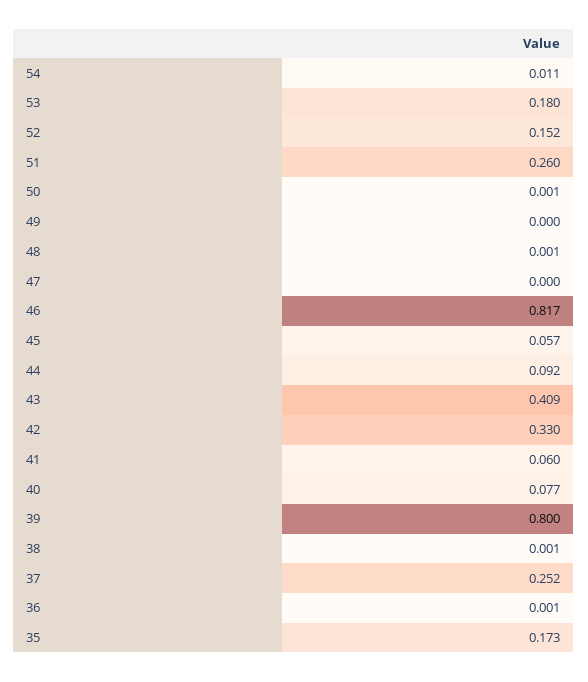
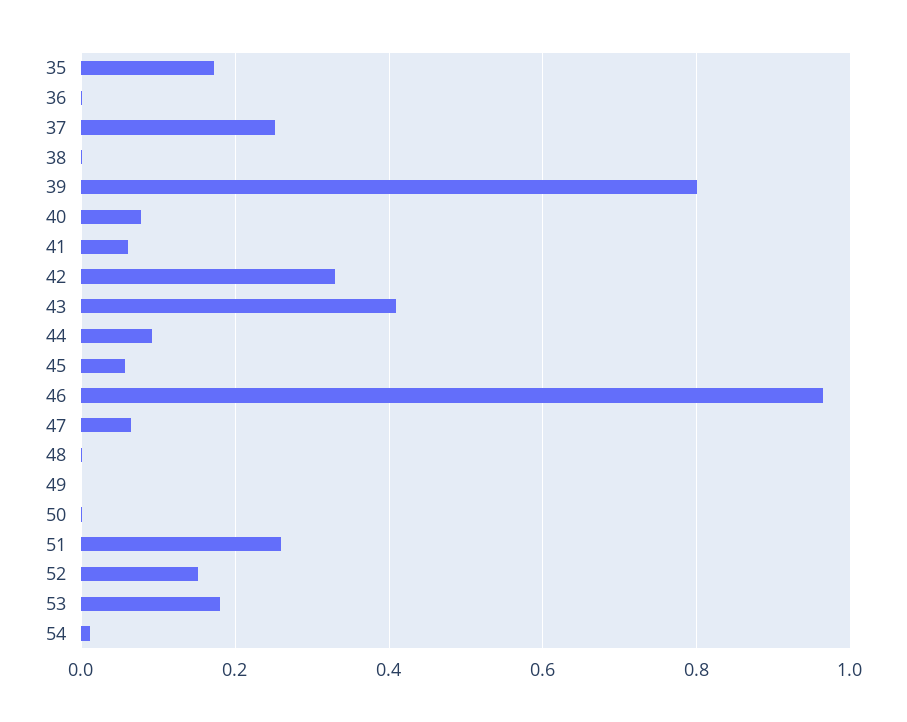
  {
    "54": 0.011,
    "53": 0.18,
    "52": 0.152,
    "51": 0.26,
    "50": 0.001,
    "49": 0,
    "48": 0.001,
-   "47": 0,
+   "47": 0.06,
-   "46": 0.817,
+   "46": 0.96,
    "45": 0.057,
    "44": 0.092,
    "43": 0.409,
    "42": 0.33,
    "41": 0.06,
    "40": 0.077,
    "39": 0.8,
    "38": 0.001,
    "37": 0.252,
    "36": 0.001,
    "35": 0.173
  }

